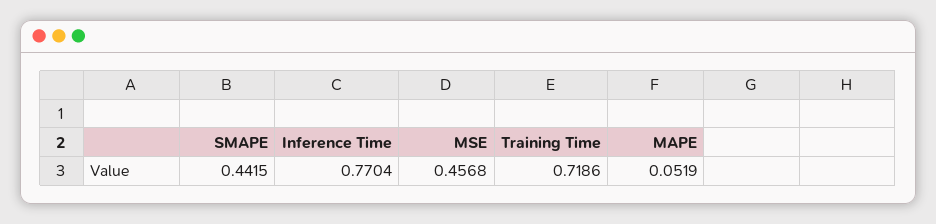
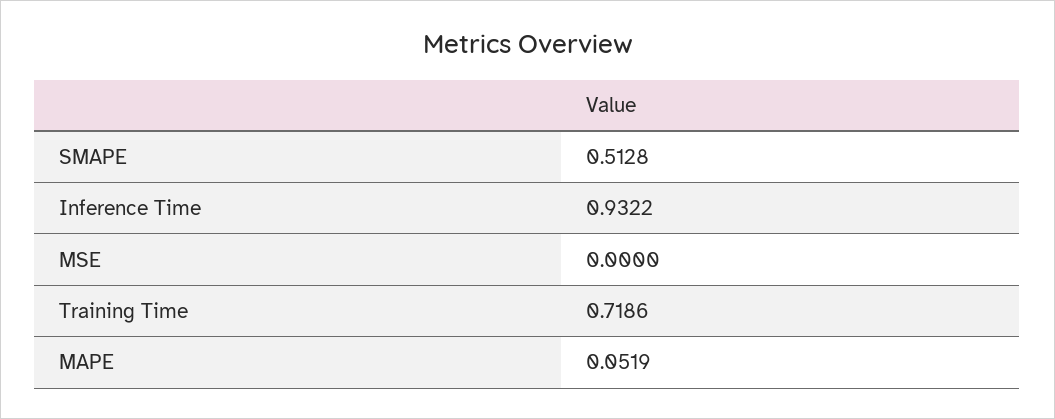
  {
-   "SMAPE": 0.4415,
+   "SMAPE": 0.5128,
-   "Inference Time": 0.7704,
+   "Inference Time": 0.9322,
-   "MSE": 0.4568,
+   "MSE": 0,
    "Training Time": 0.7186,
    "MAPE": 0.0519
  }

